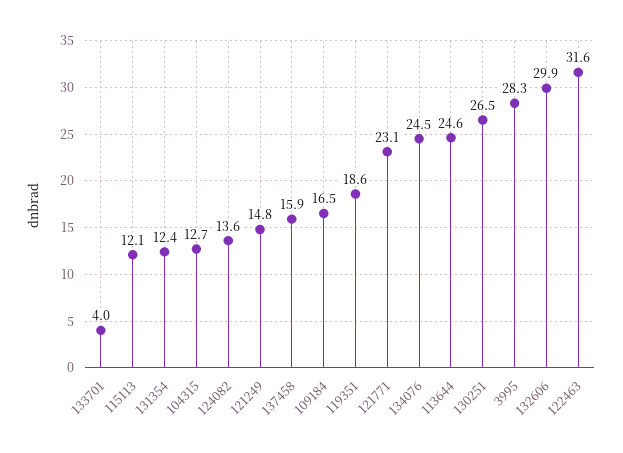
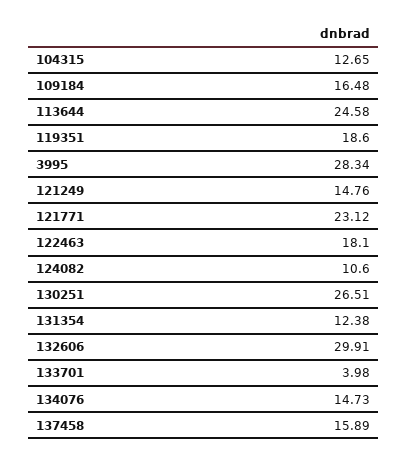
  {
    "133701": 3.98,
-   "115113": 12.1,
    "131354": 12.38,
    "104315": 12.65,
-   "124082": 13.6,
+   "124082": 10.6,
    "121249": 14.76,
    "137458": 15.89,
    "109184": 16.48,
    "119351": 18.6,
    "121771": 23.12,
-   "134076": 24.5,
+   "134076": 14.73,
    "113644": 24.58,
    "130251": 26.51,
    "3995": 28.34,
    "132606": 29.91,
-   "122463": 31.6
+   "122463": 18.1
  }

